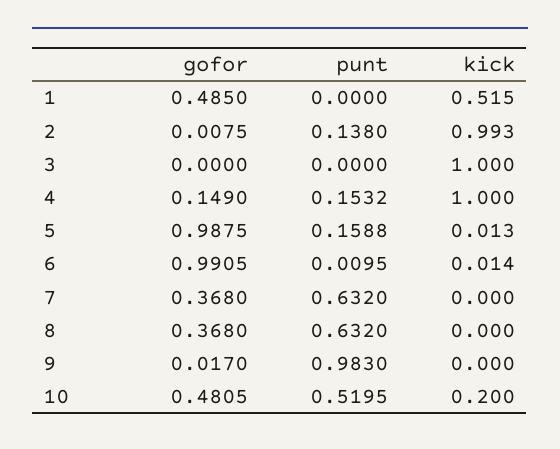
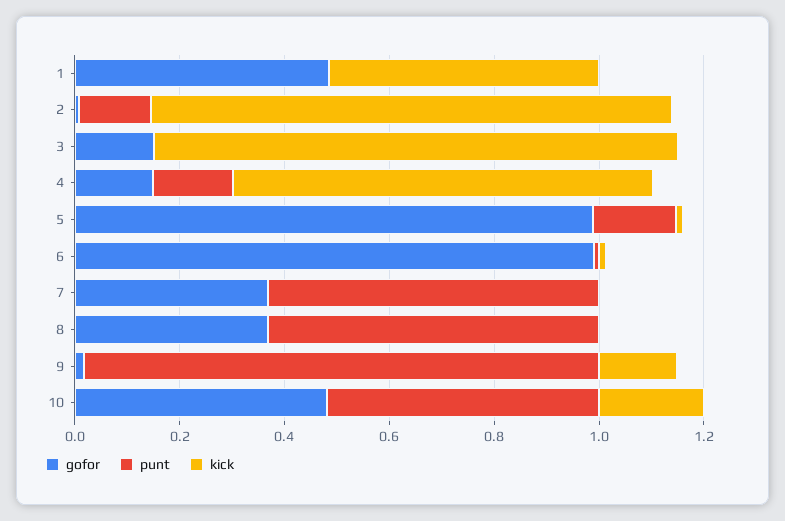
  {
    "gofor": {
      "1": 0.485,
      "2": 0.0075,
-     "3": 0,
+     "3": 0.15,
      "4": 0.149,
      "5": 0.9875,
      "6": 0.9905,
      "7": 0.368,
      "8": 0.368,
      "9": 0.017,
      "10": 0.4805
    },
    "punt": {
      "1": 0,
      "2": 0.138,
      "3": 0,
      "4": 0.1532,
      "5": 0.1588,
      "6": 0.0095,
      "7": 0.632,
      "8": 0.632,
      "9": 0.983,
      "10": 0.5195
    },
    "kick": {
      "1": 0.515,
      "2": 0.993,
      "3": 1,
-     "4": 1,
+     "4": 0.8,
      "5": 0.013,
      "6": 0.014,
      "7": 0,
      "8": 0,
-     "9": 0,
+     "9": 0.15,
      "10": 0.2
    }
  }

